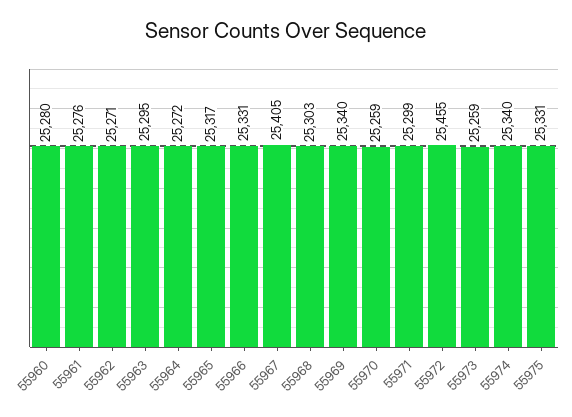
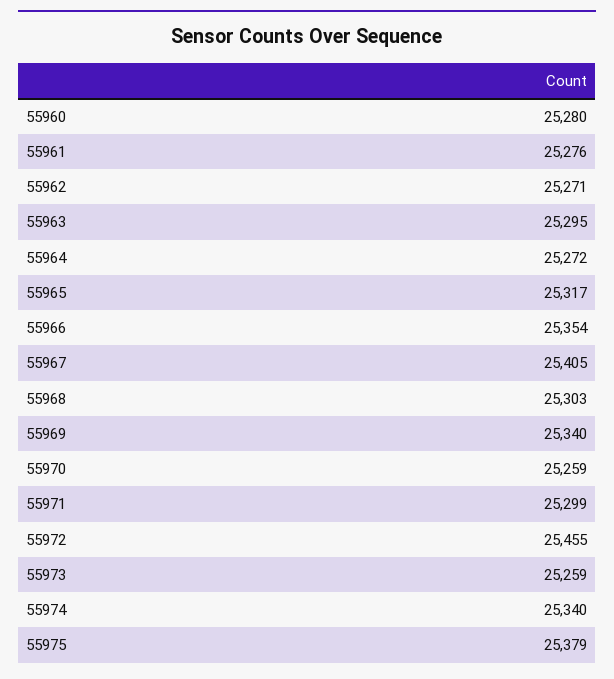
  {
    "55960": 25280,
    "55961": 25276,
    "55962": 25271,
    "55963": 25295,
    "55964": 25272,
    "55965": 25317,
-   "55966": 25331,
+   "55966": 25354,
    "55967": 25405,
    "55968": 25303,
    "55969": 25340,
    "55970": 25259,
    "55971": 25299,
    "55972": 25455,
    "55973": 25259,
    "55974": 25340,
-   "55975": 25331
+   "55975": 25379
  }

